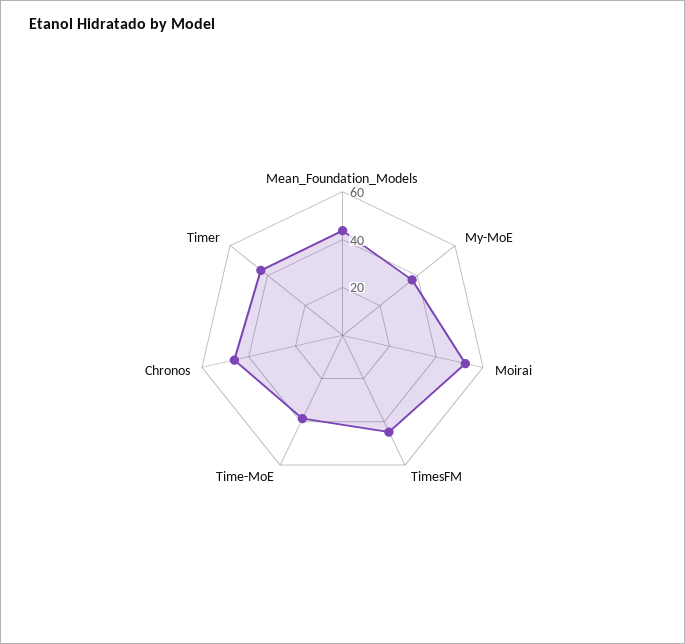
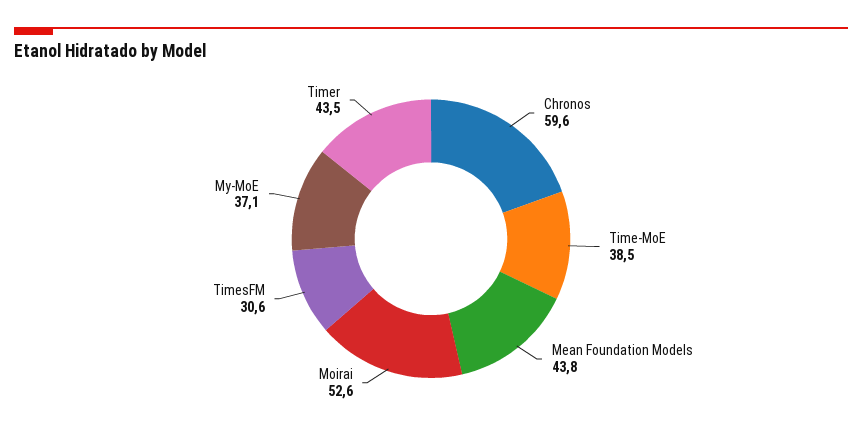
  {
    "Mean_Foundation_Models": 43.8,
    "My-MoE": 37.1,
    "Moirai": 52.6,
-   "TimesFM": 45,
+   "TimesFM": 30.6,
    "Time-MoE": 38.5,
-   "Chronos": 45,
+   "Chronos": 59.6,
    "Timer": 43.5
  }

